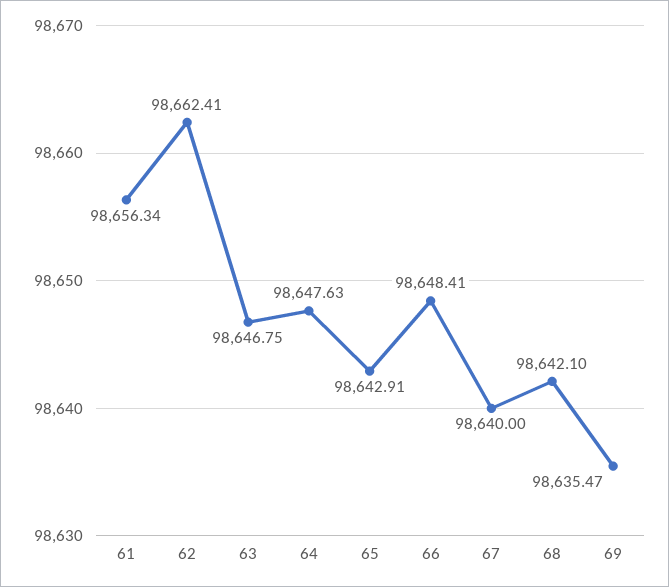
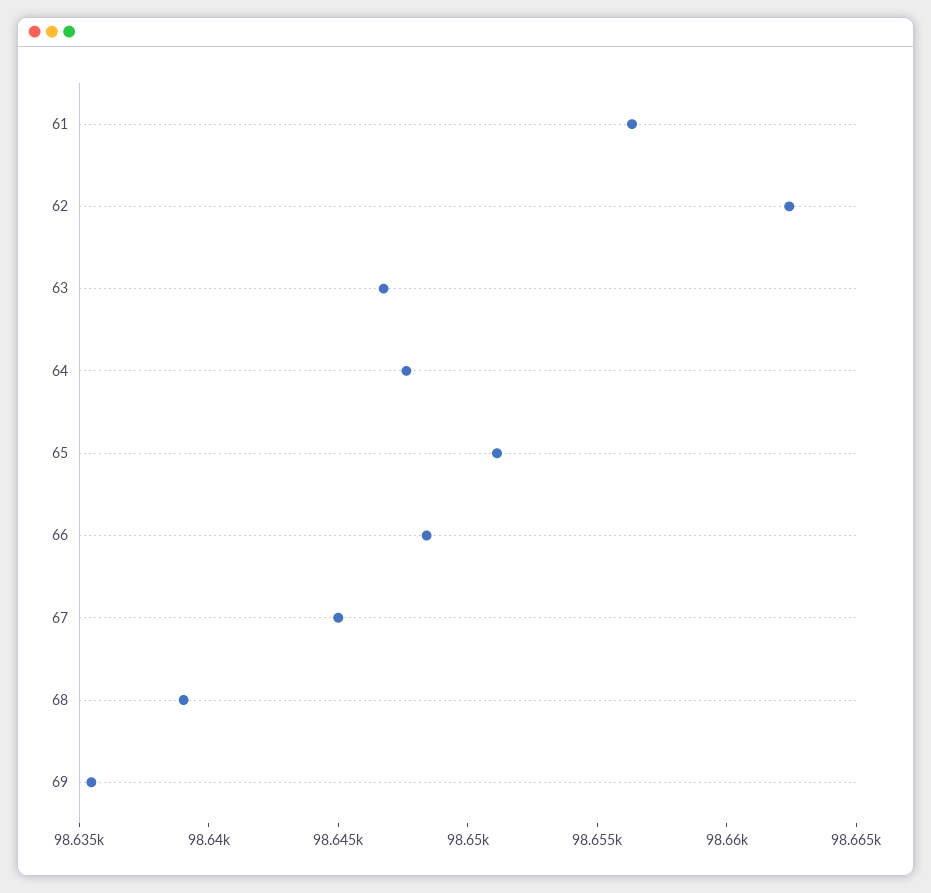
  {
    "61": 98656.34,
    "62": 98662.41,
    "63": 98646.75,
    "64": 98647.63,
-   "65": 98642.91,
+   "65": 98651,
    "66": 98648.41,
-   "67": 98640,
+   "67": 98645,
-   "68": 98642.1,
+   "68": 98639,
    "69": 98635.47
  }

